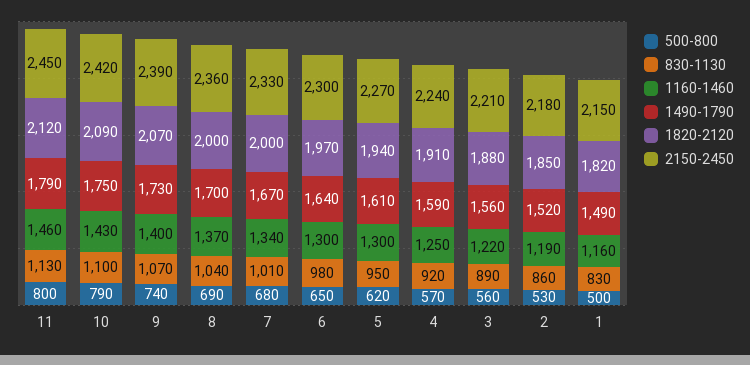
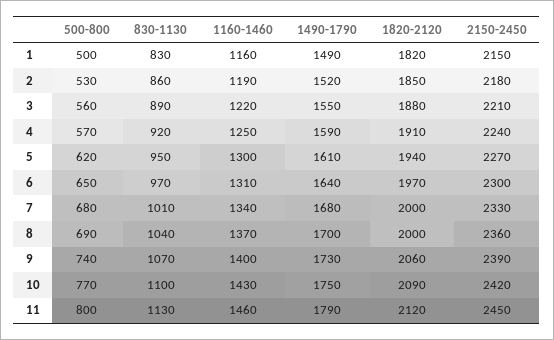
  {
    "500-800": {
      "11": 800,
-     "10": 790,
+     "10": 770,
      "9": 740,
      "8": 690,
      "7": 680,
      "6": 650,
      "5": 620,
      "4": 570,
      "3": 560,
      "2": 530,
      "1": 500
    },
    "830-1130": {
      "11": 1130,
      "10": 1100,
      "9": 1070,
      "8": 1040,
      "7": 1010,
-     "6": 980,
+     "6": 970,
      "5": 950,
      "4": 920,
      "3": 890,
      "2": 860,
      "1": 830
    },
    "1160-1460": {
      "11": 1460,
      "10": 1430,
      "9": 1400,
      "8": 1370,
      "7": 1340,
-     "6": 1300,
+     "6": 1310,
      "5": 1300,
      "4": 1250,
      "3": 1220,
      "2": 1190,
      "1": 1160
    },
    "1490-1790": {
      "11": 1790,
      "10": 1750,
      "9": 1730,
      "8": 1700,
-     "7": 1670,
+     "7": 1680,
      "6": 1640,
      "5": 1610,
      "4": 1590,
-     "3": 1560,
+     "3": 1550,
      "2": 1520,
      "1": 1490
    },
    "1820-2120": {
      "11": 2120,
      "10": 2090,
-     "9": 2070,
+     "9": 2060,
      "8": 2000,
      "7": 2000,
      "6": 1970,
      "5": 1940,
      "4": 1910,
      "3": 1880,
      "2": 1850,
      "1": 1820
    },
    "2150-2450": {
      "11": 2450,
      "10": 2420,
      "9": 2390,
      "8": 2360,
      "7": 2330,
      "6": 2300,
      "5": 2270,
      "4": 2240,
      "3": 2210,
      "2": 2180,
      "1": 2150
    }
  }

